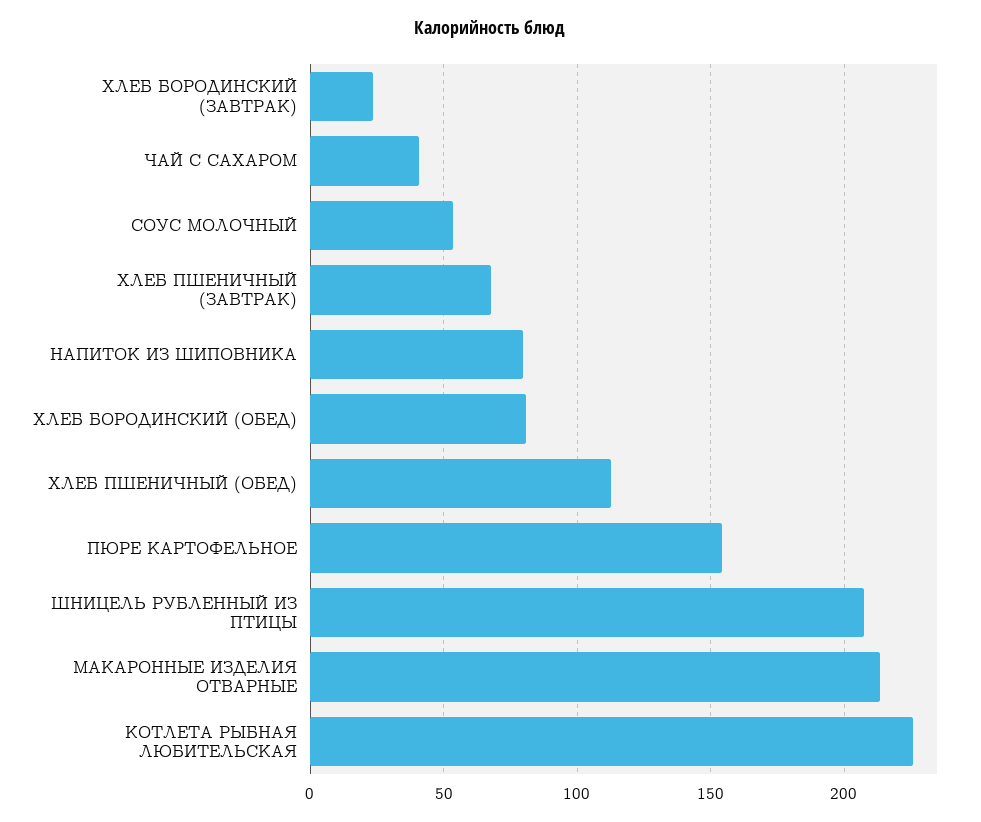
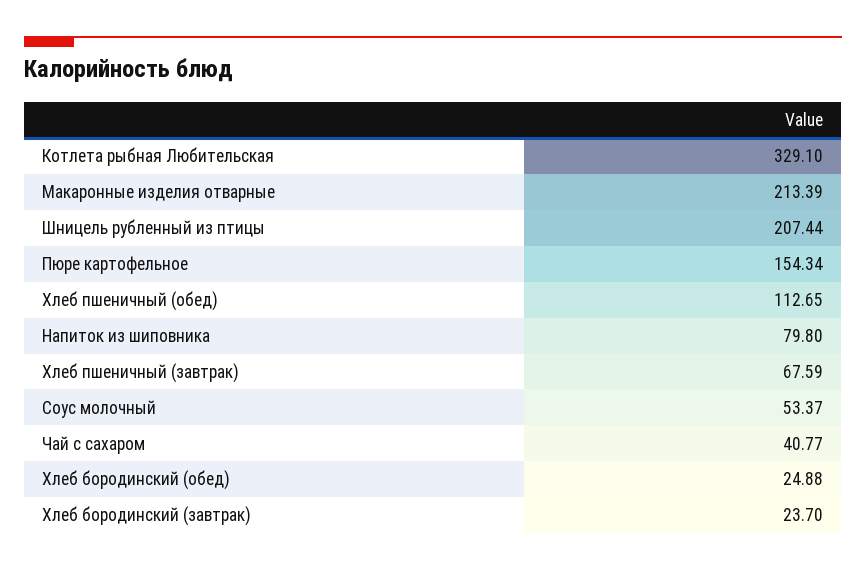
  {
    "ХЛЕБ БОРОДИНСКИЙ (ЗАВТРАК)": 23.7,
    "ЧАЙ С САХАРОМ": 40.77,
    "СОУС МОЛОЧНЫЙ": 53.37,
    "ХЛЕБ ПШЕНИЧНЫЙ (ЗАВТРАК)": 67.59,
    "НАПИТОК ИЗ ШИПОВНИКА": 79.8,
-   "ХЛЕБ БОРОДИНСКИЙ (ОБЕД)": 80,
+   "ХЛЕБ БОРОДИНСКИЙ (ОБЕД)": 24.88,
    "ХЛЕБ ПШЕНИЧНЫЙ (ОБЕД)": 112.65,
    "ПЮРЕ КАРТОФЕЛЬНОЕ": 154.34,
    "ШНИЦЕЛЬ РУБЛЕННЫЙ ИЗ ПТИЦЫ": 207.44,
    "МАКАРОННЫЕ ИЗДЕЛИЯ ОТВАРНЫЕ": 213.39,
-   "КОТЛЕТА РЫБНАЯ ЛЮБИТЕЛЬСКАЯ": 225
+   "КОТЛЕТА РЫБНАЯ ЛЮБИТЕЛЬСКАЯ": 329.1
  }

